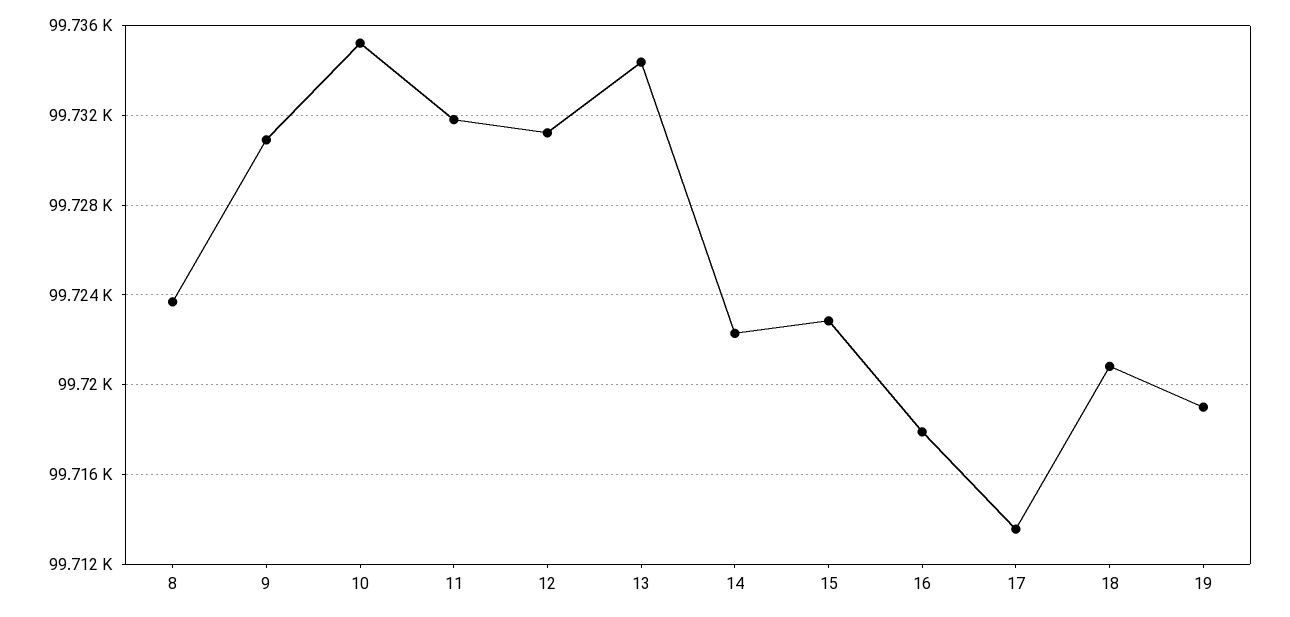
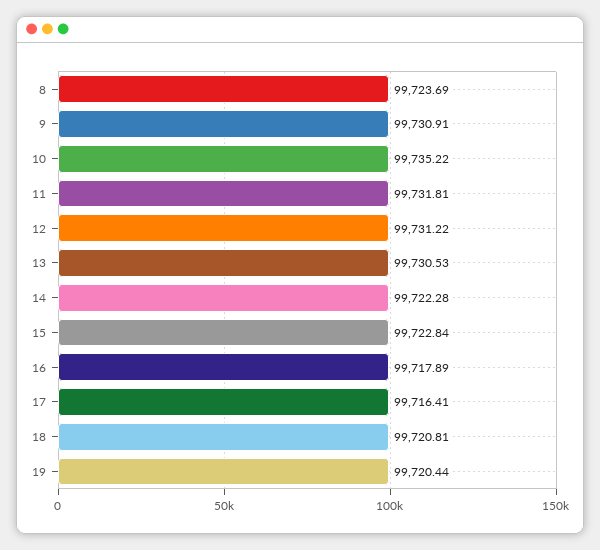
  {
    "8": 99723.69,
    "9": 99730.91,
    "10": 99735.22,
    "11": 99731.81,
    "12": 99731.22,
-   "13": 99734.5,
+   "13": 99730.53,
    "14": 99722.28,
    "15": 99722.84,
    "16": 99717.89,
-   "17": 99713.5,
+   "17": 99716.41,
    "18": 99720.81,
-   "19": 99719
+   "19": 99720.44
  }

